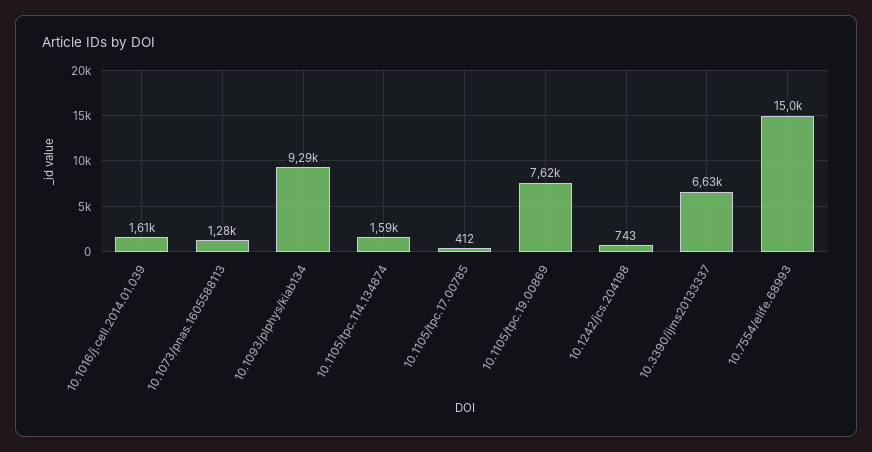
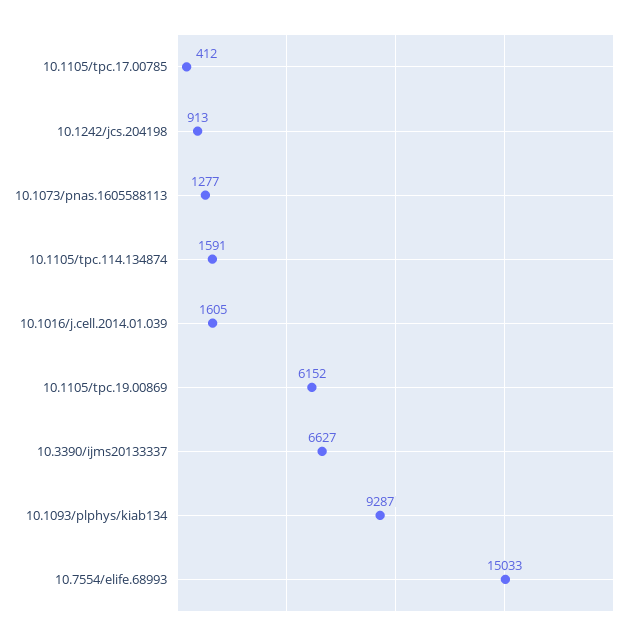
  {
    "10.1016/j.cell.2014.01.039": 1605,
    "10.1073/pnas.1605588113": 1277,
    "10.1093/plphys/kiab134": 9287,
    "10.1105/tpc.114.134874": 1591,
    "10.1105/tpc.17.00785": 412,
-   "10.1105/tpc.19.00869": 7620,
+   "10.1105/tpc.19.00869": 6152,
-   "10.1242/jcs.204198": 743,
+   "10.1242/jcs.204198": 913,
    "10.3390/ijms20133337": 6627,
    "10.7554/elife.68993": 15033
  }

